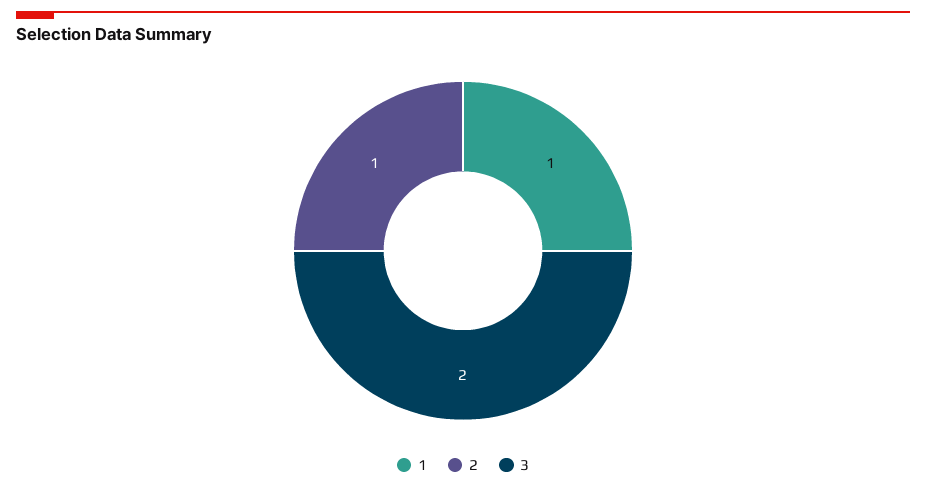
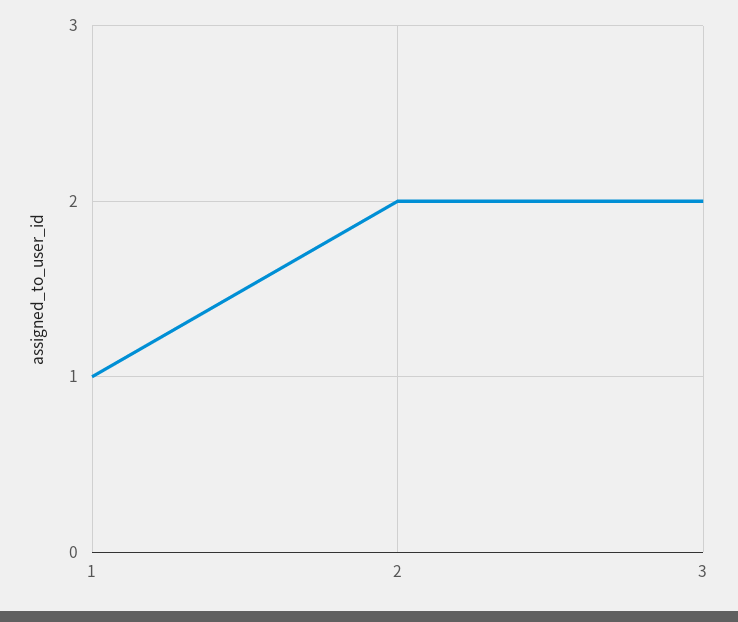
  {
    "1": 1,
-   "2": 1,
+   "2": 2,
    "3": 2
  }

